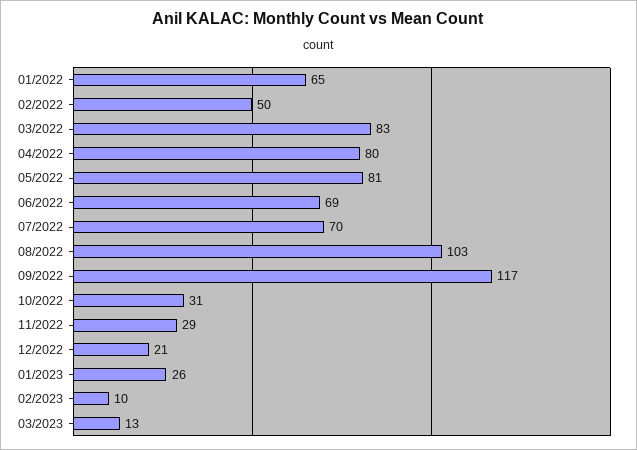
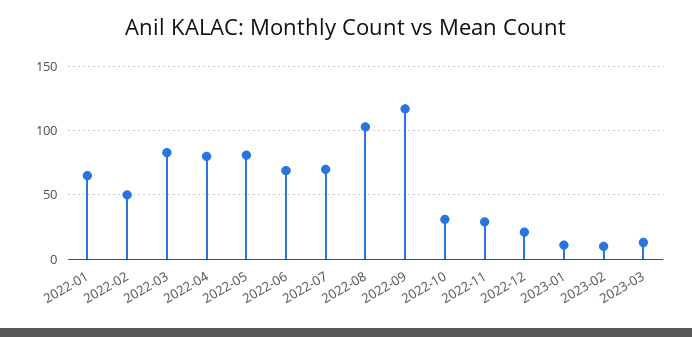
  {
    "01/2022": 65,
    "02/2022": 50,
    "03/2022": 83,
    "04/2022": 80,
    "05/2022": 81,
    "06/2022": 69,
    "07/2022": 70,
    "08/2022": 103,
    "09/2022": 117,
    "10/2022": 31,
    "11/2022": 29,
    "12/2022": 21,
-   "01/2023": 26,
+   "01/2023": 10,
    "02/2023": 10,
    "03/2023": 13
  }

